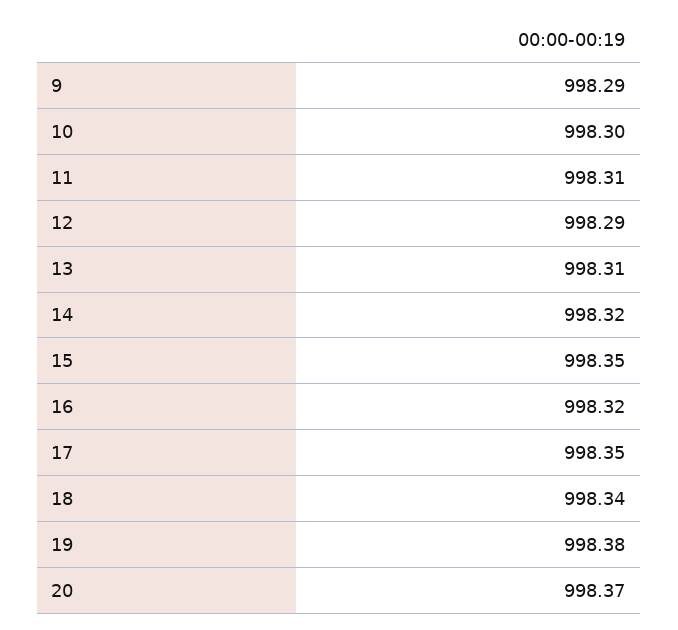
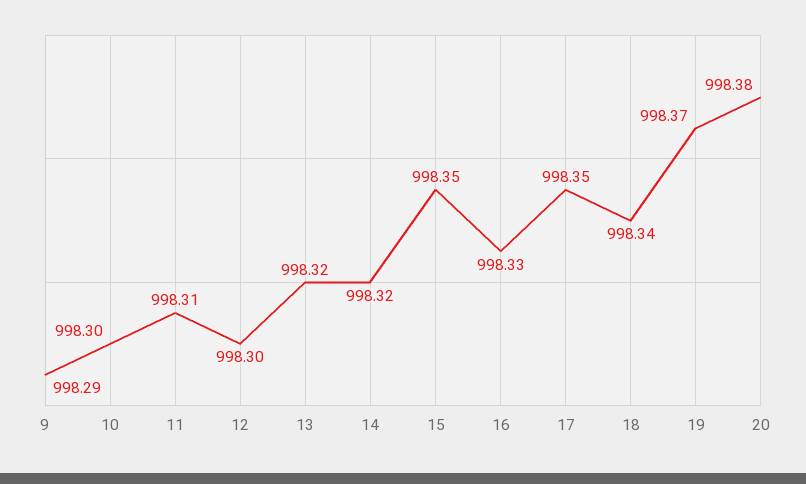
  {
    "9": 998.29,
    "10": 998.3,
    "11": 998.31,
-   "12": 998.29,
+   "12": 998.3,
-   "13": 998.31,
+   "13": 998.32,
    "14": 998.32,
    "15": 998.35,
-   "16": 998.32,
+   "16": 998.33,
    "17": 998.35,
    "18": 998.34,
-   "19": 998.38,
+   "19": 998.37,
-   "20": 998.37
+   "20": 998.38
  }

